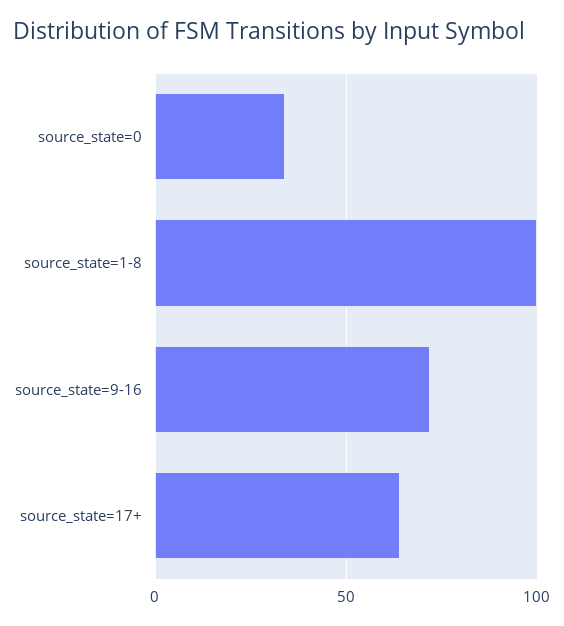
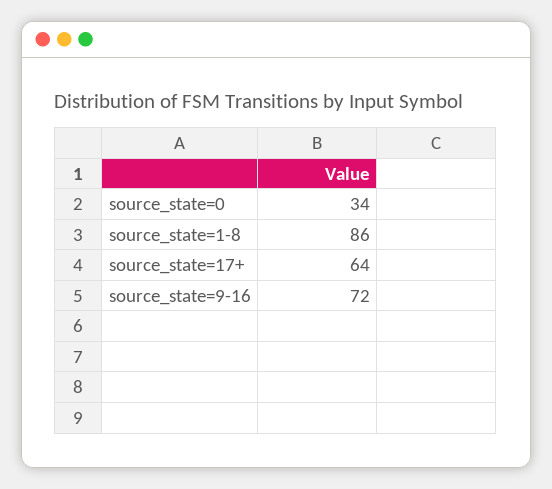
  {
    "source_state=0": 34,
-   "source_state=1-8": 100,
+   "source_state=1-8": 86,
    "source_state=9-16": 72,
    "source_state=17+": 64
  }

